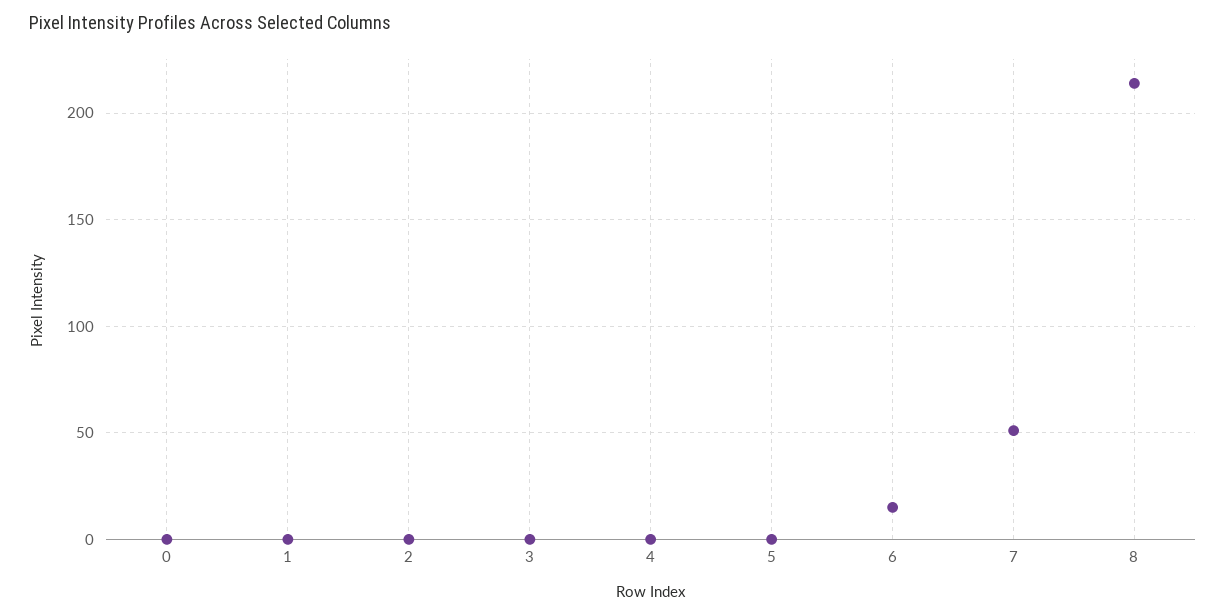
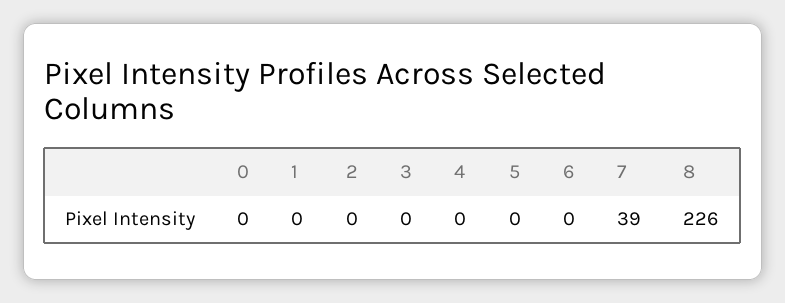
  {
    "0": 0,
    "1": 0,
    "2": 0,
    "3": 0,
    "4": 0,
    "5": 0,
-   "6": 15,
+   "6": 0,
-   "7": 50,
+   "7": 39,
-   "8": 215
+   "8": 226
  }

